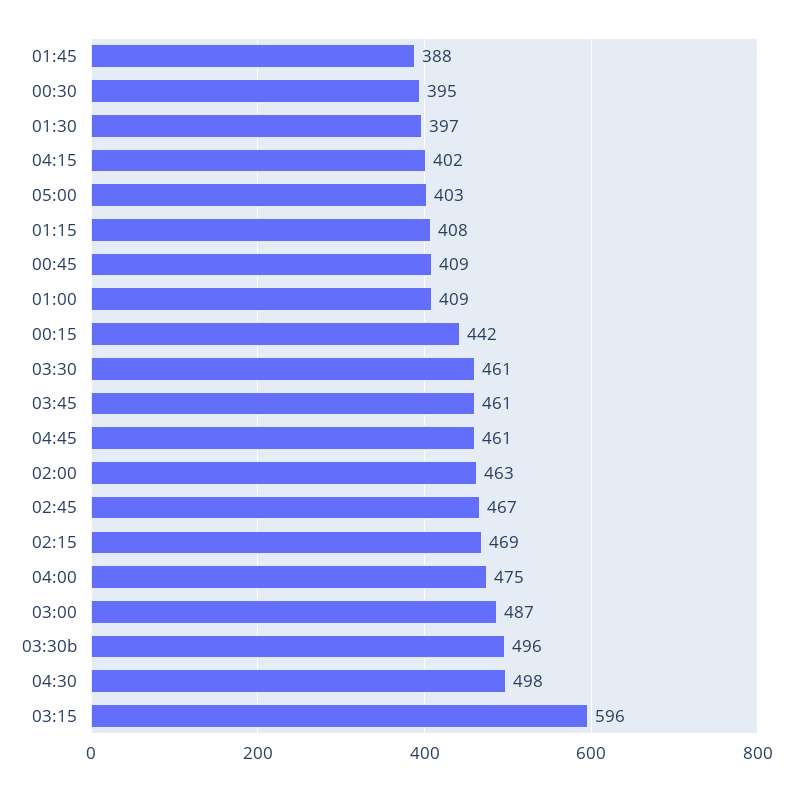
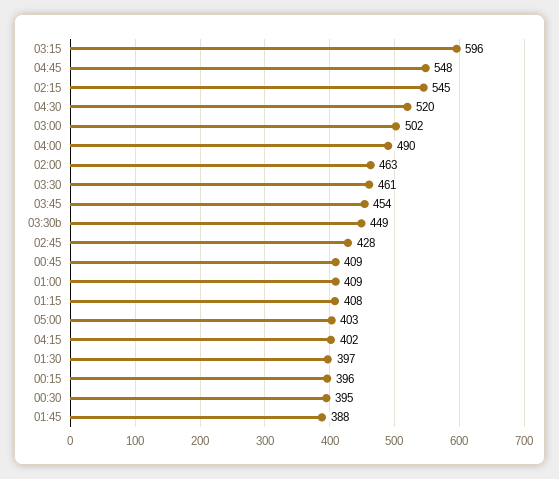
  {
    "01:45": 388,
    "00:30": 395,
    "01:30": 397,
    "04:15": 402,
    "05:00": 403,
    "01:15": 408,
    "00:45": 409,
    "01:00": 409,
-   "00:15": 442,
+   "00:15": 396,
    "03:30": 461,
-   "03:45": 461,
+   "03:45": 454,
-   "04:45": 461,
+   "04:45": 548,
    "02:00": 463,
-   "02:45": 467,
+   "02:45": 428,
-   "02:15": 469,
+   "02:15": 545,
-   "04:00": 475,
+   "04:00": 490,
-   "03:00": 487,
+   "03:00": 502,
-   "03:30b": 496,
+   "03:30b": 449,
-   "04:30": 498,
+   "04:30": 520,
    "03:15": 596
  }

